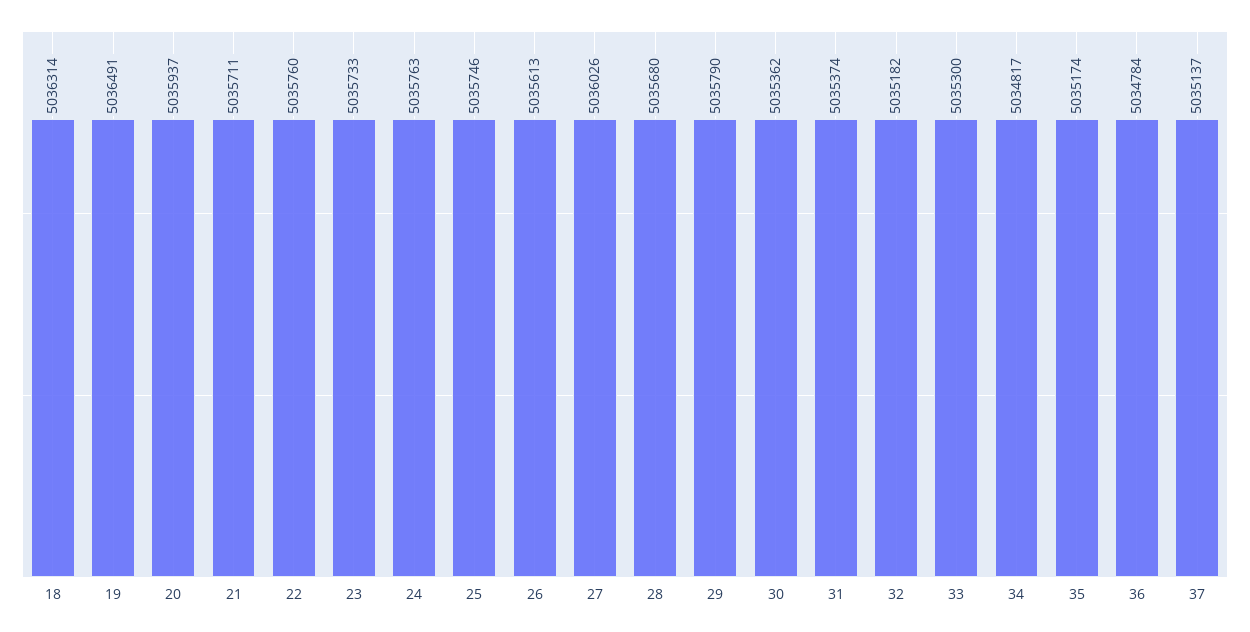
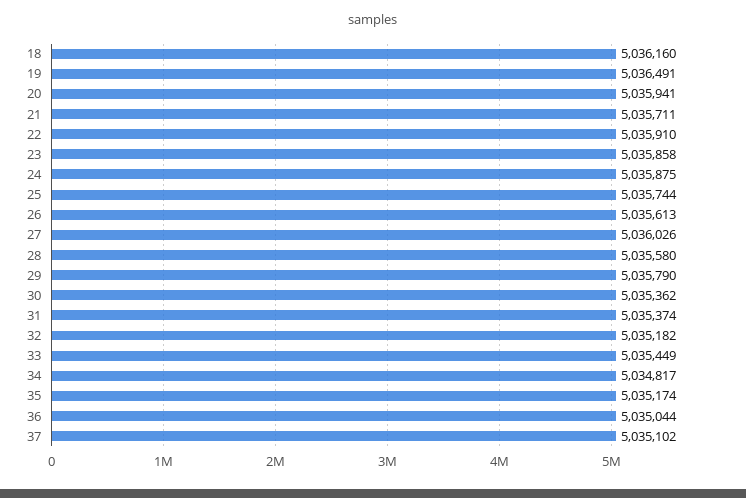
  {
-   "18": 5036314,
+   "18": 5036160,
    "19": 5036491,
-   "20": 5035937,
+   "20": 5035941,
    "21": 5035711,
-   "22": 5035760,
+   "22": 5035910,
-   "23": 5035733,
+   "23": 5035858,
-   "24": 5035763,
+   "24": 5035875,
-   "25": 5035746,
+   "25": 5035744,
    "26": 5035613,
    "27": 5036026,
-   "28": 5035680,
+   "28": 5035580,
    "29": 5035790,
    "30": 5035362,
    "31": 5035374,
    "32": 5035182,
-   "33": 5035300,
+   "33": 5035449,
    "34": 5034817,
    "35": 5035174,
-   "36": 5034784,
+   "36": 5035044,
-   "37": 5035137
+   "37": 5035102
  }

